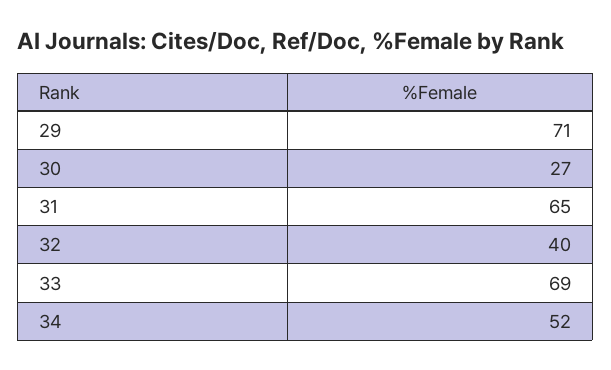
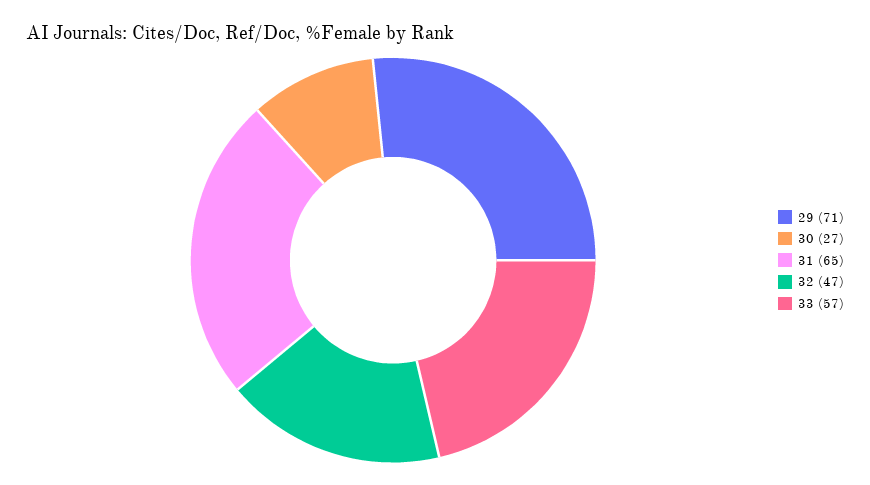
  {
    "29": 71,
    "30": 27,
    "31": 65,
-   "32": 40,
+   "32": 47,
-   "33": 69,
+   "33": 57
-   "34": 52
  }

